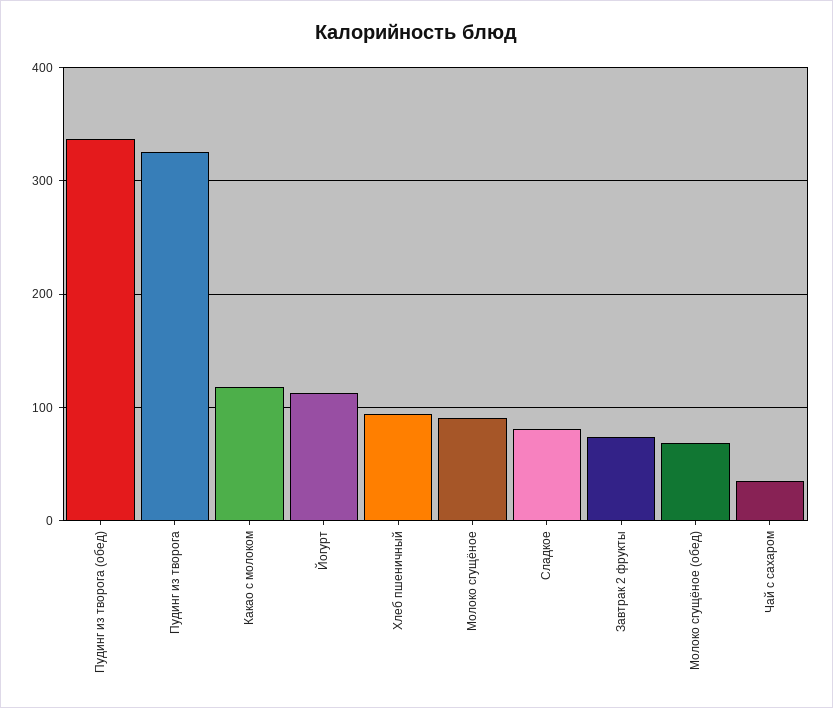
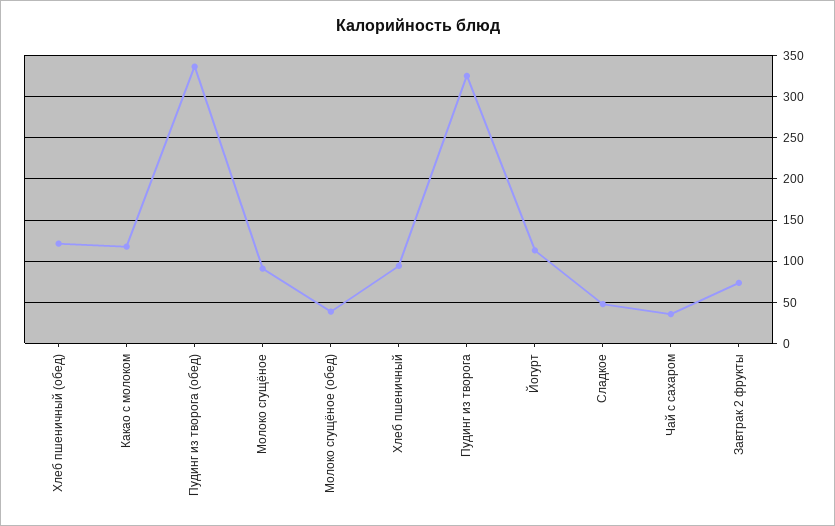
  {
    "Пудинг из творога (обед)": 340,
    "Пудинг из творога": 330,
    "Какао с молоком": 120,
    "Йогурт": 110,
    "Хлеб пшеничный": 90,
    "Молоко сгущёное": 90,
-   "Сладкое": 80,
+   "Сладкое": 50,
    "Завтрак 2 фрукты": 70,
-   "Молоко сгущёное (обед)": 70,
+   "Молоко сгущёное (обед)": 40,
-   "Чай с сахаром": 40
+   "Чай с сахаром": 40,
+   "Хлеб пшеничный (обед)": 120
  }

